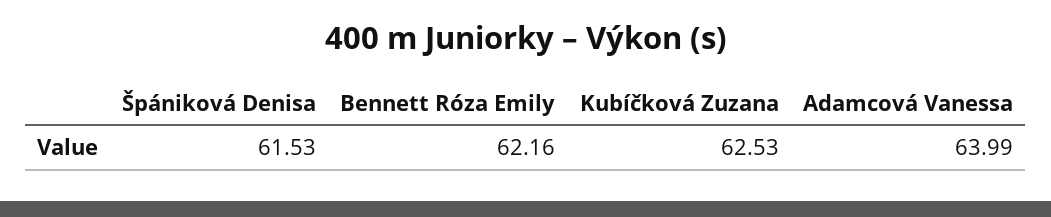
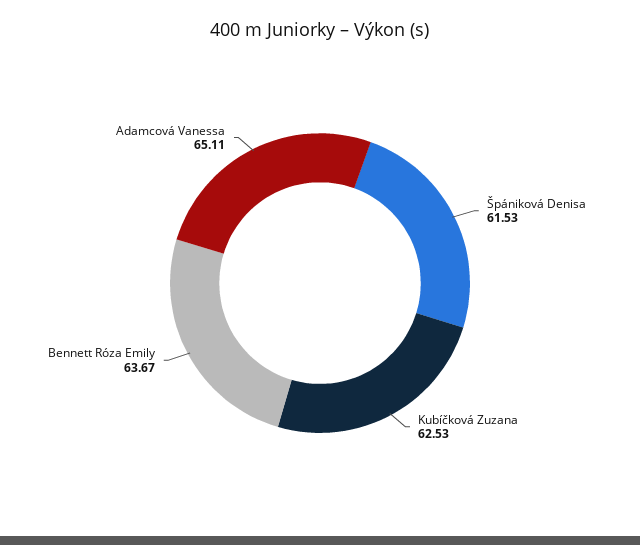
  {
    "Špániková Denisa": 61.53,
-   "Bennett Róza Emily": 62.16,
+   "Bennett Róza Emily": 63.67,
    "Kubíčková Zuzana": 62.53,
-   "Adamcová Vanessa": 63.99
+   "Adamcová Vanessa": 65.11
  }

